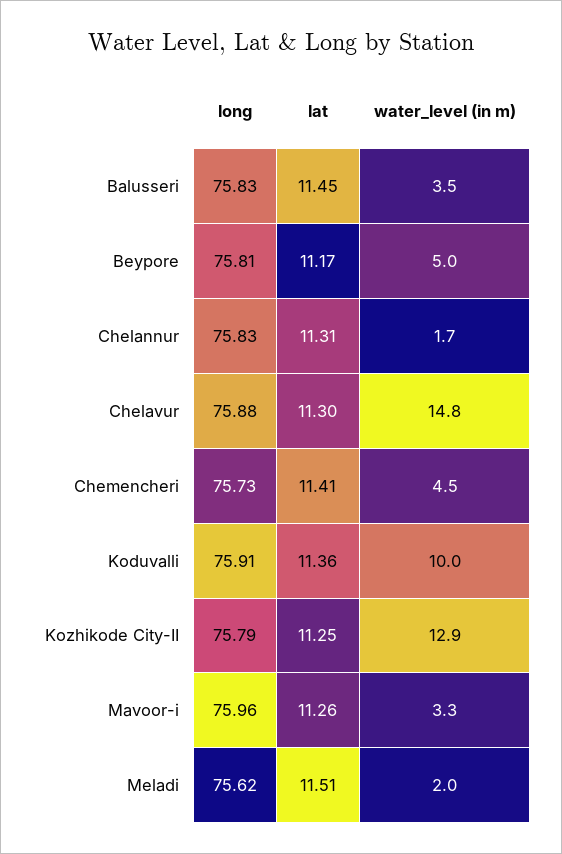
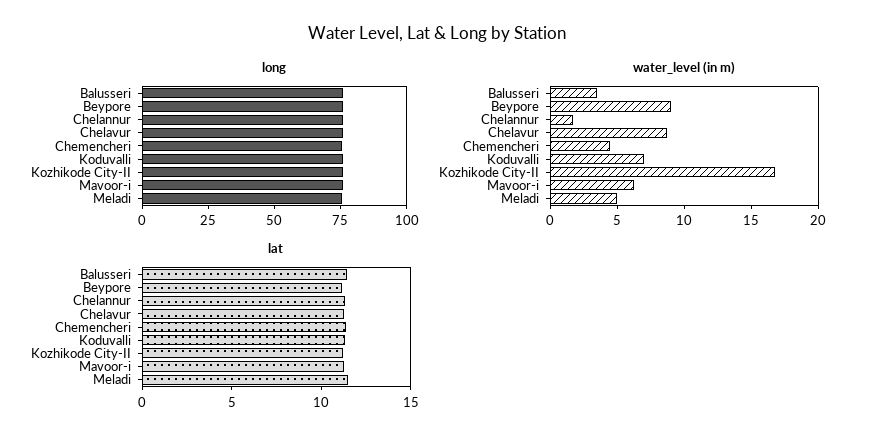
  {
    "long": {
      "Balusseri": 75.83,
      "Beypore": 75.81,
      "Chelannur": 75.83,
      "Chelavur": 75.88,
      "Chemencheri": 75.73,
      "Koduvalli": 75.91,
      "Kozhikode City-II": 75.79,
      "Mavoor-i": 75.96,
      "Meladi": 75.62
    },
    "lat": {
      "Balusseri": 11.45,
      "Beypore": 11.17,
      "Chelannur": 11.31,
      "Chelavur": 11.3,
      "Chemencheri": 11.41,
      "Koduvalli": 11.36,
      "Kozhikode City-II": 11.25,
      "Mavoor-i": 11.26,
      "Meladi": 11.51
    },
    "water_level (in m)": {
      "Balusseri": 3.5,
-     "Beypore": 5,
+     "Beypore": 9,
      "Chelannur": 1.7,
-     "Chelavur": 14.8,
+     "Chelavur": 9,
      "Chemencheri": 4.5,
-     "Koduvalli": 10,
+     "Koduvalli": 7,
-     "Kozhikode City-II": 12.9,
+     "Kozhikode City-II": 17,
-     "Mavoor-i": 3.3,
+     "Mavoor-i": 6,
-     "Meladi": 2
+     "Meladi": 5
    }
  }

